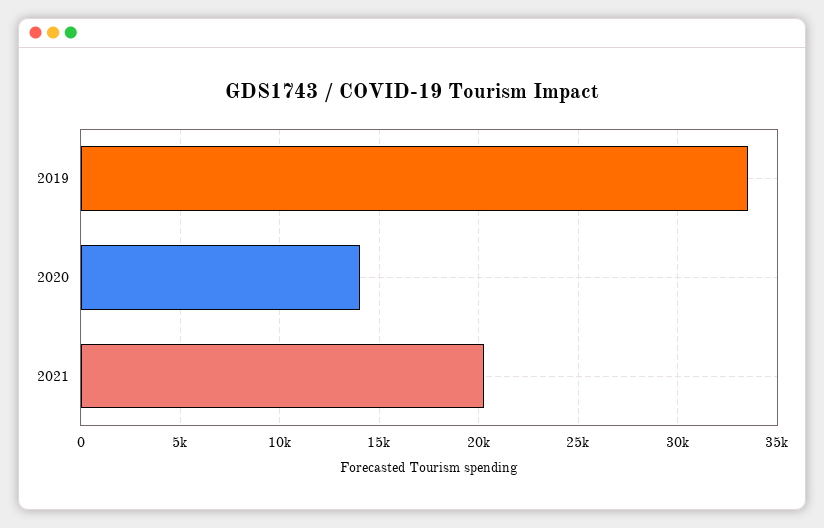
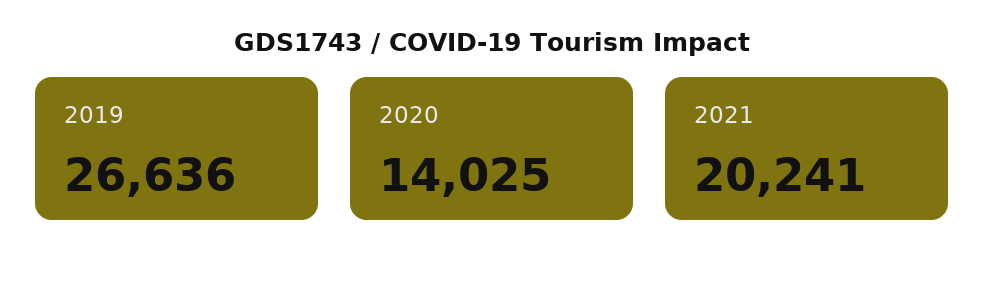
  {
-   "2019": 33500,
+   "2019": 26636,
    "2020": 14025,
    "2021": 20241
  }

